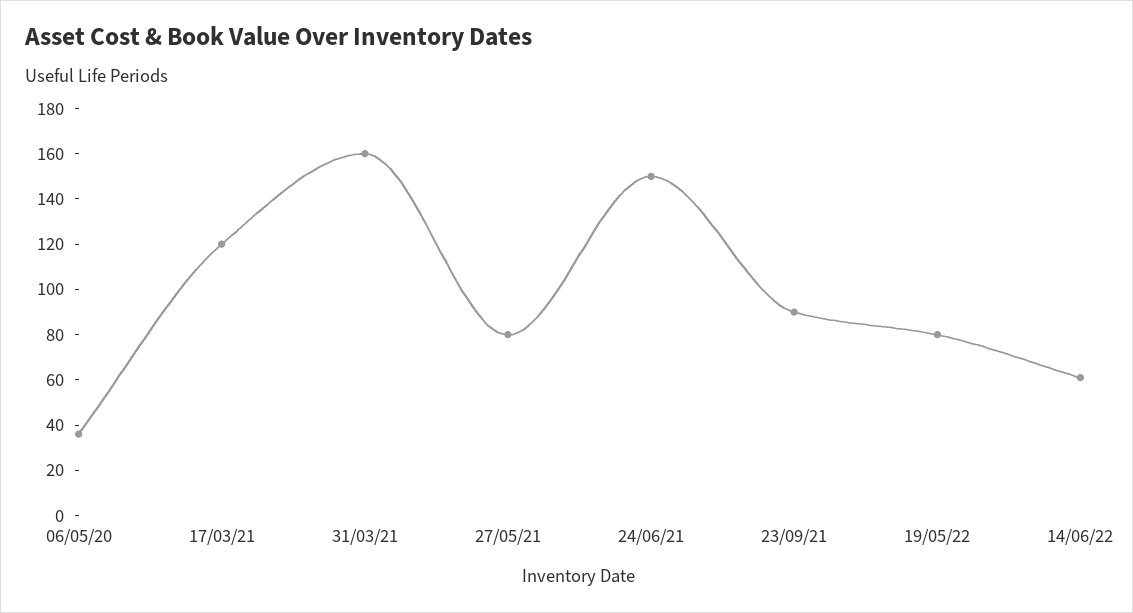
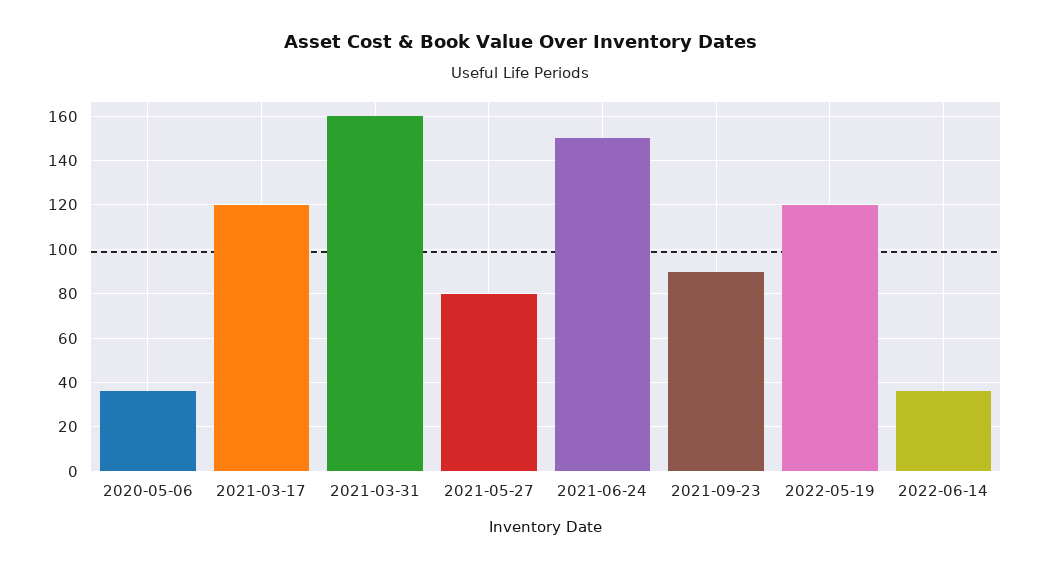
  {
    "06/05/20": 35,
    "17/03/21": 120,
    "31/03/21": 160,
    "27/05/21": 80,
    "24/06/21": 150,
    "23/09/21": 90,
-   "19/05/22": 80,
+   "19/05/22": 120,
-   "14/06/22": 60
+   "14/06/22": 35
  }

